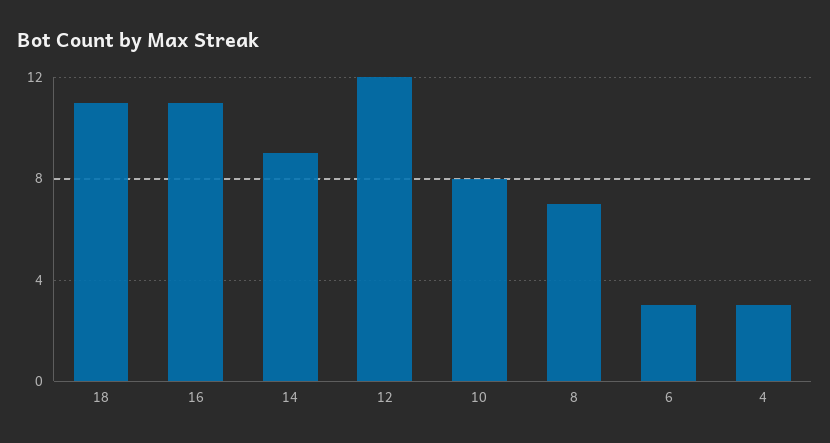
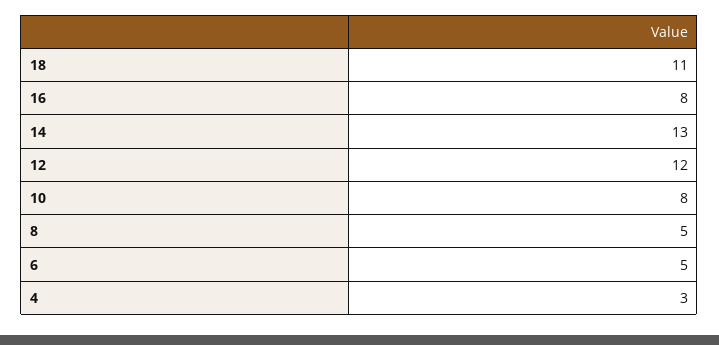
  {
    "18": 11,
-   "16": 11,
+   "16": 8,
-   "14": 9,
+   "14": 13,
    "12": 12,
    "10": 8,
-   "8": 7,
+   "8": 5,
-   "6": 3,
+   "6": 5,
    "4": 3
  }

